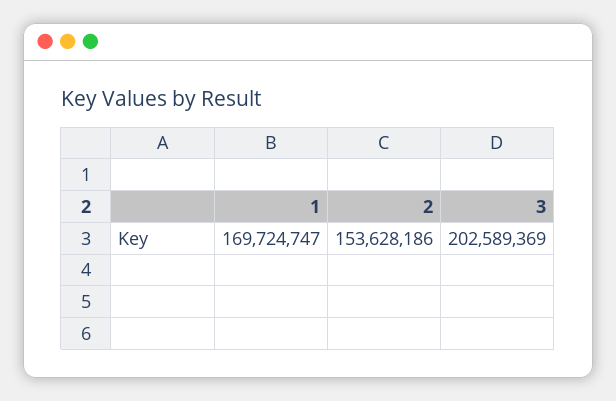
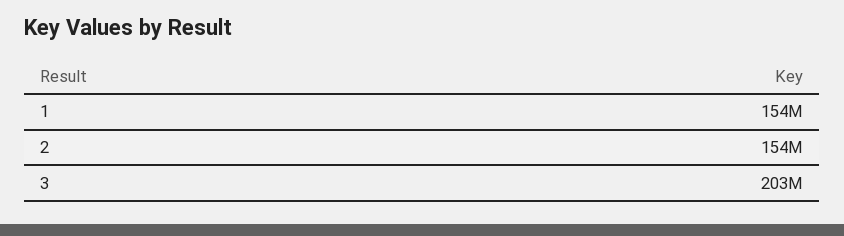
  {
-   "1": 169724747,
+   "1": 154000000,
    "2": 153628186,
    "3": 202589369
  }

